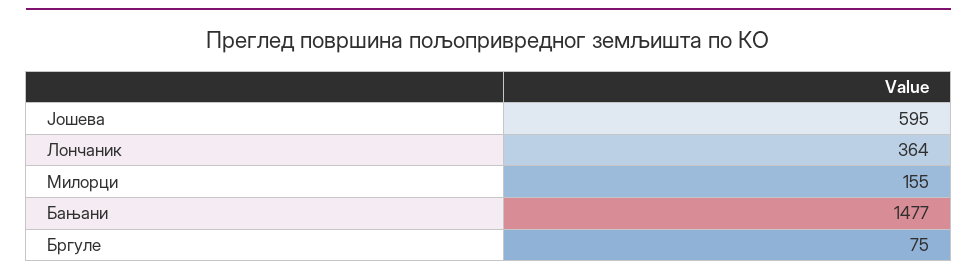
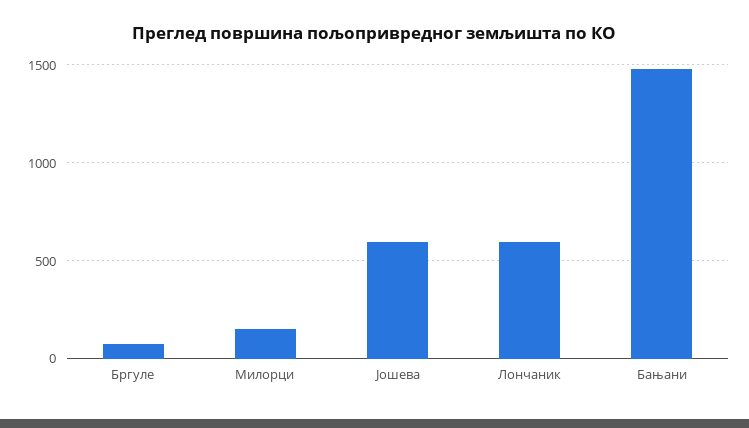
  {
    "Јошева": 595,
-   "Лончаник": 364,
+   "Лончаник": 600,
    "Милорци": 155,
    "Бањани": 1477,
    "Бргуле": 75
  }

